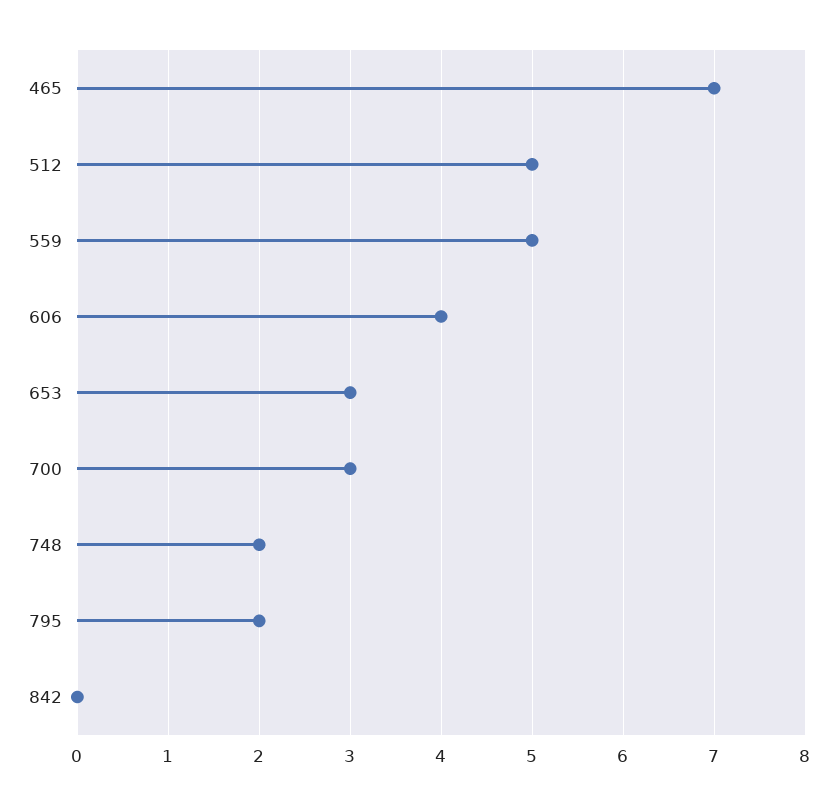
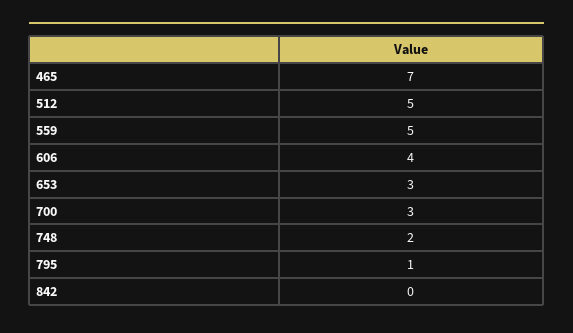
  {
    "465": 7,
    "512": 5,
    "559": 5,
    "606": 4,
    "653": 3,
    "700": 3,
    "748": 2,
-   "795": 2,
+   "795": 1,
    "842": 0
  }

